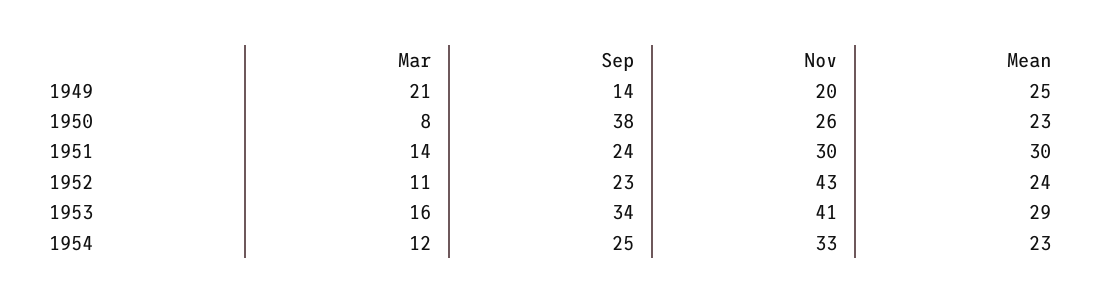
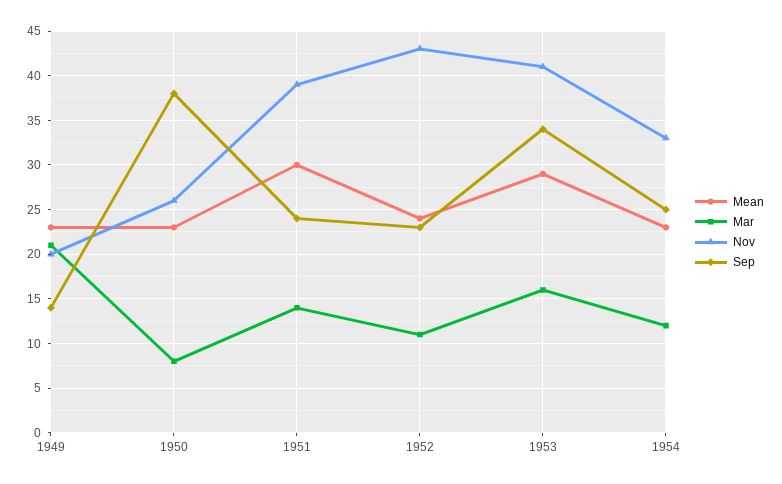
  {
    "Mar": {
      "1949": 21,
      "1950": 8,
      "1951": 14,
      "1952": 11,
      "1953": 16,
      "1954": 12
    },
    "Sep": {
      "1949": 14,
      "1950": 38,
      "1951": 24,
      "1952": 23,
      "1953": 34,
      "1954": 25
    },
    "Nov": {
      "1949": 20,
      "1950": 26,
-     "1951": 30,
+     "1951": 39,
      "1952": 43,
      "1953": 41,
      "1954": 33
    },
    "Mean": {
-     "1949": 25,
+     "1949": 23,
      "1950": 23,
      "1951": 30,
      "1952": 24,
      "1953": 29,
      "1954": 23
    }
  }

